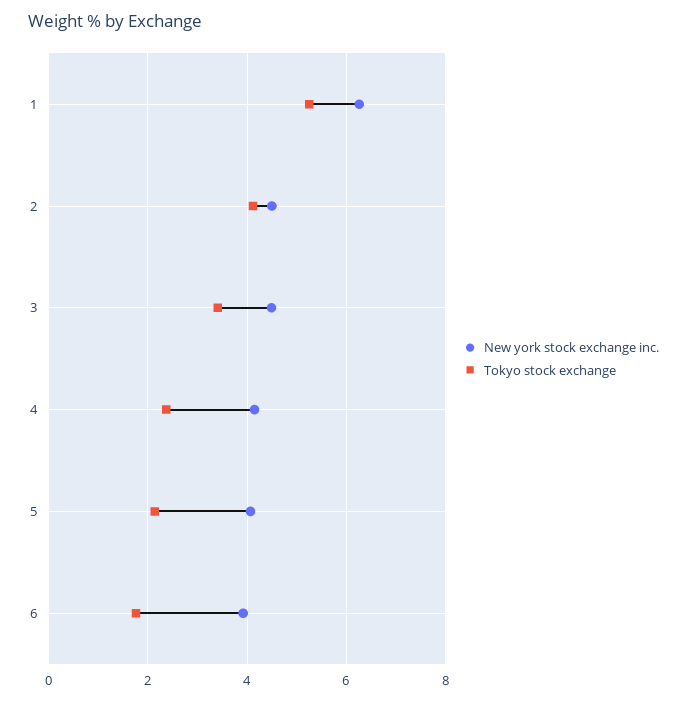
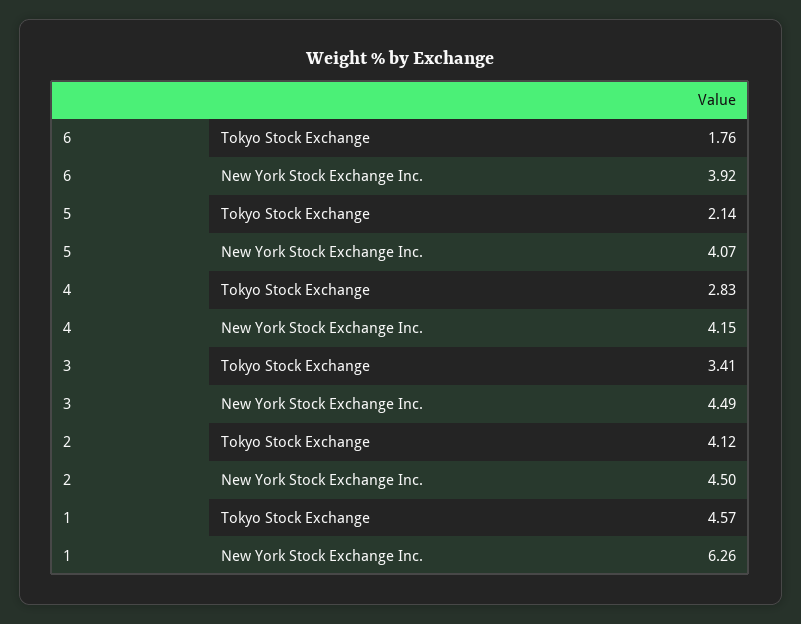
  {
    "New york stock exchange inc.": {
      "1": 6.26,
      "2": 4.5,
      "3": 4.49,
      "4": 4.15,
      "5": 4.07,
      "6": 3.92
    },
    "Tokyo stock exchange": {
-     "1": 5.2,
+     "1": 4.57,
      "2": 4.12,
      "3": 3.41,
-     "4": 2.4,
+     "4": 2.83,
      "5": 2.14,
      "6": 1.76
    }
  }

